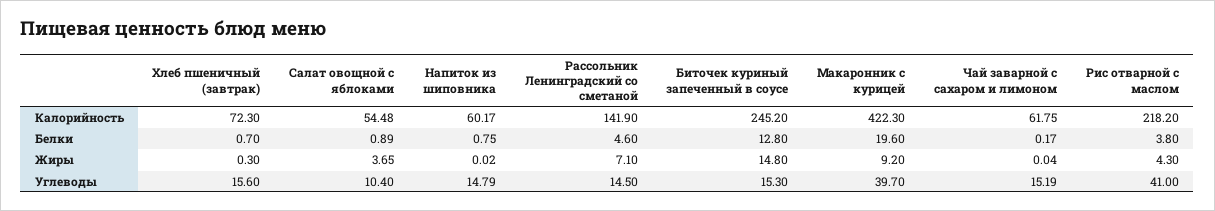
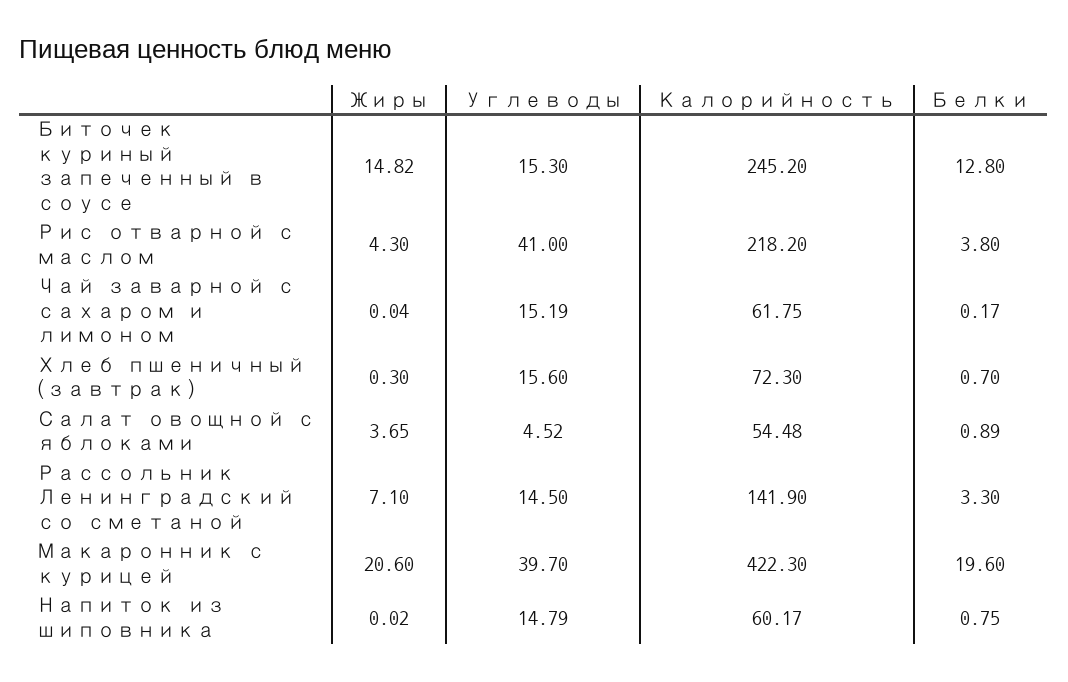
  {
    "Хлеб пшеничный (завтрак)": {
      "Калорийность": 72.3,
      "Белки": 0.7,
      "Жиры": 0.3,
      "Углеводы": 15.6
    },
    "Салат овощной с яблоками": {
      "Калорийность": 54.48,
      "Белки": 0.89,
      "Жиры": 3.65,
-     "Углеводы": 10.4
+     "Углеводы": 4.52
    },
    "Напиток из шиповника": {
      "Калорийность": 60.17,
      "Белки": 0.75,
      "Жиры": 0.02,
      "Углеводы": 14.79
    },
    "Рассольник Ленинградский со сметаной": {
      "Калорийность": 141.9,
-     "Белки": 4.6,
+     "Белки": 3.3,
      "Жиры": 7.1,
      "Углеводы": 14.5
    },
    "Биточек куриный запеченный в соусе": {
      "Калорийность": 245.2,
      "Белки": 12.8,
-     "Жиры": 14.8,
+     "Жиры": 14.82,
      "Углеводы": 15.3
    },
    "Макаронник с курицей": {
      "Калорийность": 422.3,
      "Белки": 19.6,
-     "Жиры": 9.2,
+     "Жиры": 20.6,
      "Углеводы": 39.7
    },
    "Чай заварной с сахаром и лимоном": {
      "Калорийность": 61.75,
      "Белки": 0.17,
      "Жиры": 0.04,
      "Углеводы": 15.19
    },
    "Рис отварной с маслом": {
      "Калорийность": 218.2,
      "Белки": 3.8,
      "Жиры": 4.3,
      "Углеводы": 41
    }
  }

